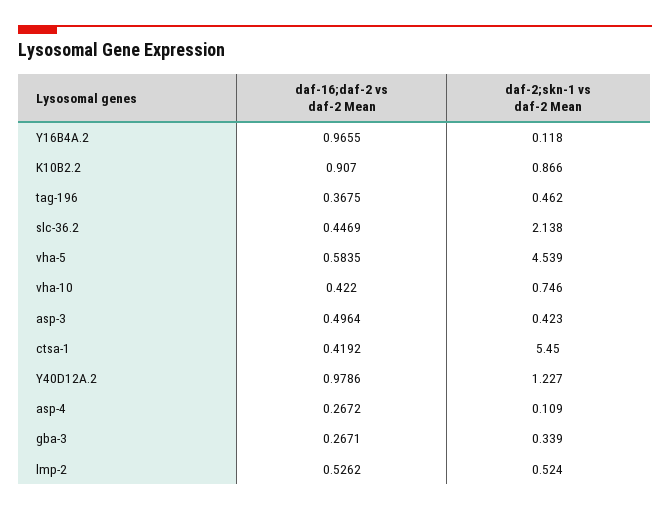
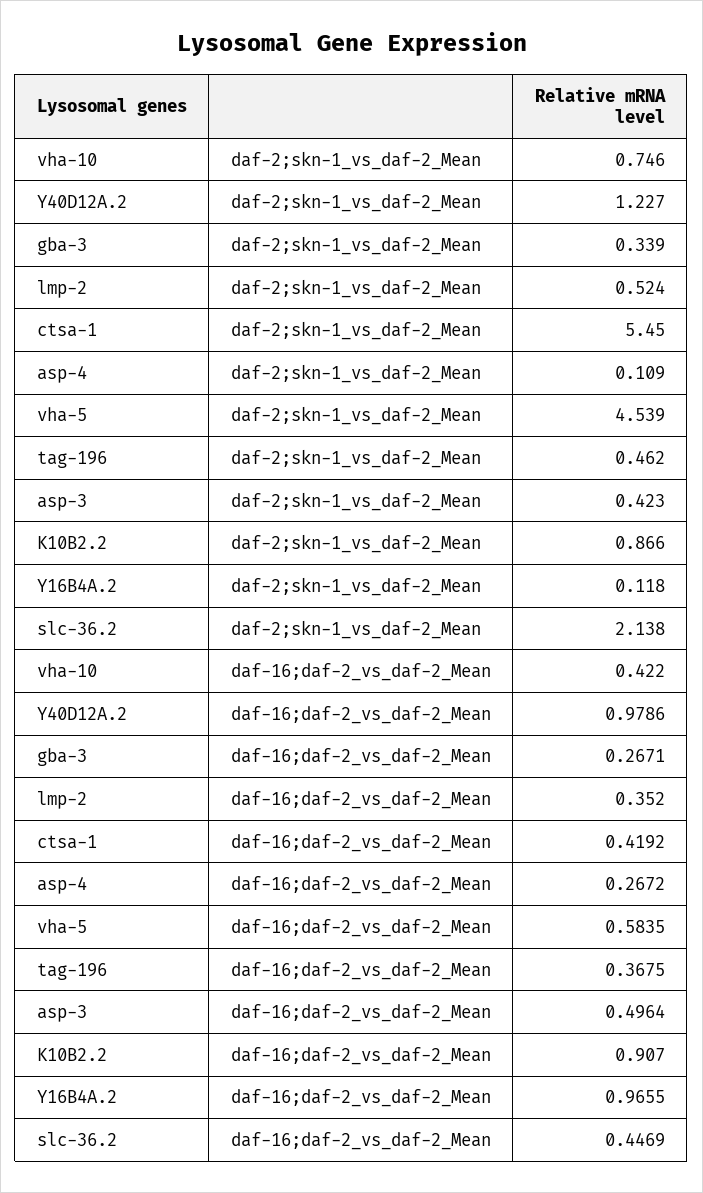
  {
    "daf-16;daf-2 vs daf-2 Mean": {
      "Y16B4A.2": 0.9655,
      "K10B2.2": 0.907,
      "tag-196": 0.3675,
      "slc-36.2": 0.4469,
      "vha-5": 0.5835,
      "vha-10": 0.422,
      "asp-3": 0.4964,
      "ctsa-1": 0.4192,
      "Y40D12A.2": 0.9786,
      "asp-4": 0.2672,
      "gba-3": 0.2671,
-     "lmp-2": 0.5262
+     "lmp-2": 0.352
    },
    "daf-2;skn-1 vs daf-2 Mean": {
      "Y16B4A.2": 0.118,
      "K10B2.2": 0.866,
      "tag-196": 0.462,
      "slc-36.2": 2.138,
      "vha-5": 4.539,
      "vha-10": 0.746,
      "asp-3": 0.423,
      "ctsa-1": 5.45,
      "Y40D12A.2": 1.227,
      "asp-4": 0.109,
      "gba-3": 0.339,
      "lmp-2": 0.524
    }
  }

